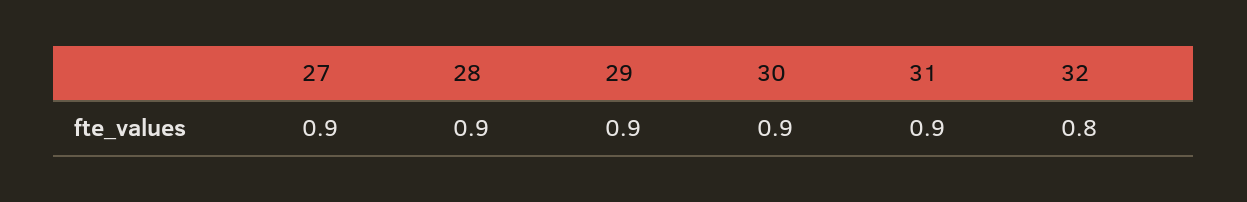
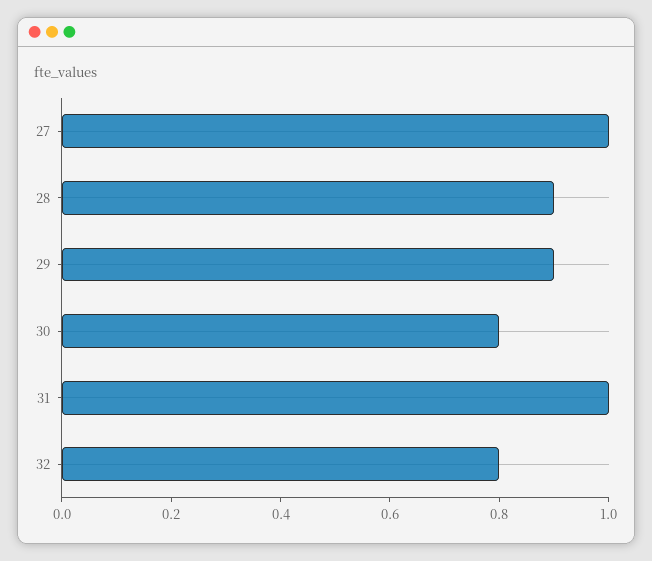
  {
-   "27": 0.9,
+   "27": 1,
    "28": 0.9,
    "29": 0.9,
-   "30": 0.9,
+   "30": 0.8,
-   "31": 0.9,
+   "31": 1,
    "32": 0.8
  }

